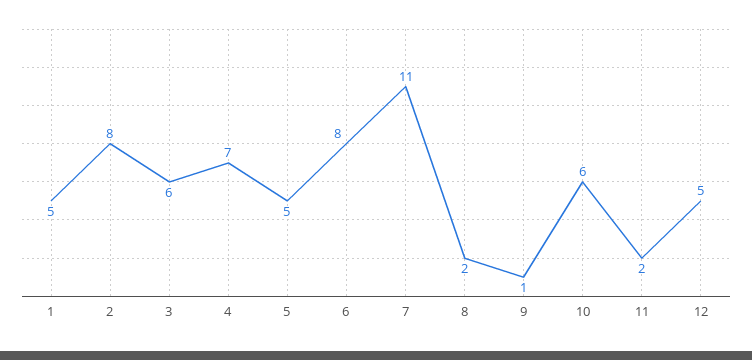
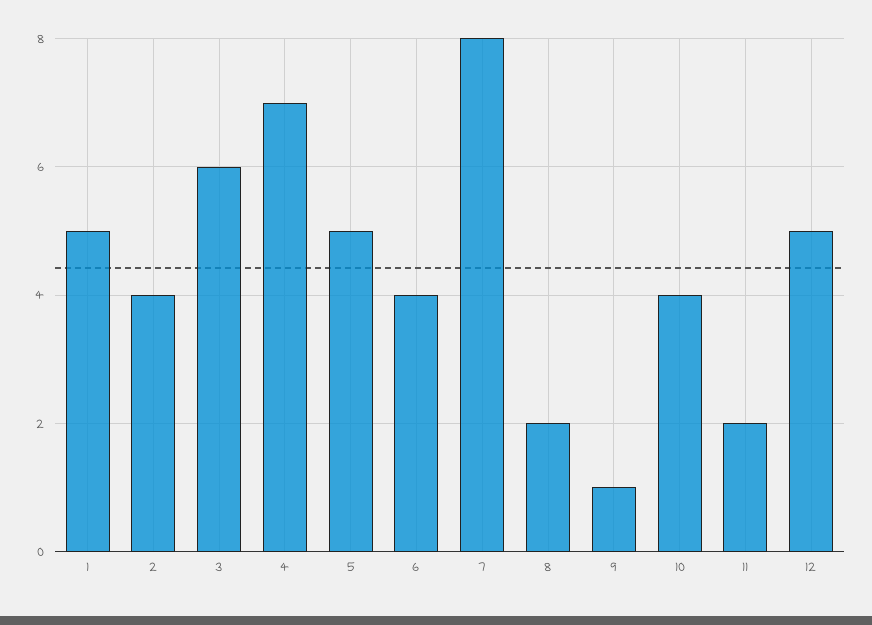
  {
    "1": 5,
-   "2": 8,
+   "2": 4,
    "3": 6,
    "4": 7,
    "5": 5,
-   "6": 8,
+   "6": 4,
-   "7": 11,
+   "7": 8,
    "8": 2,
    "9": 1,
-   "10": 6,
+   "10": 4,
    "11": 2,
    "12": 5
  }

